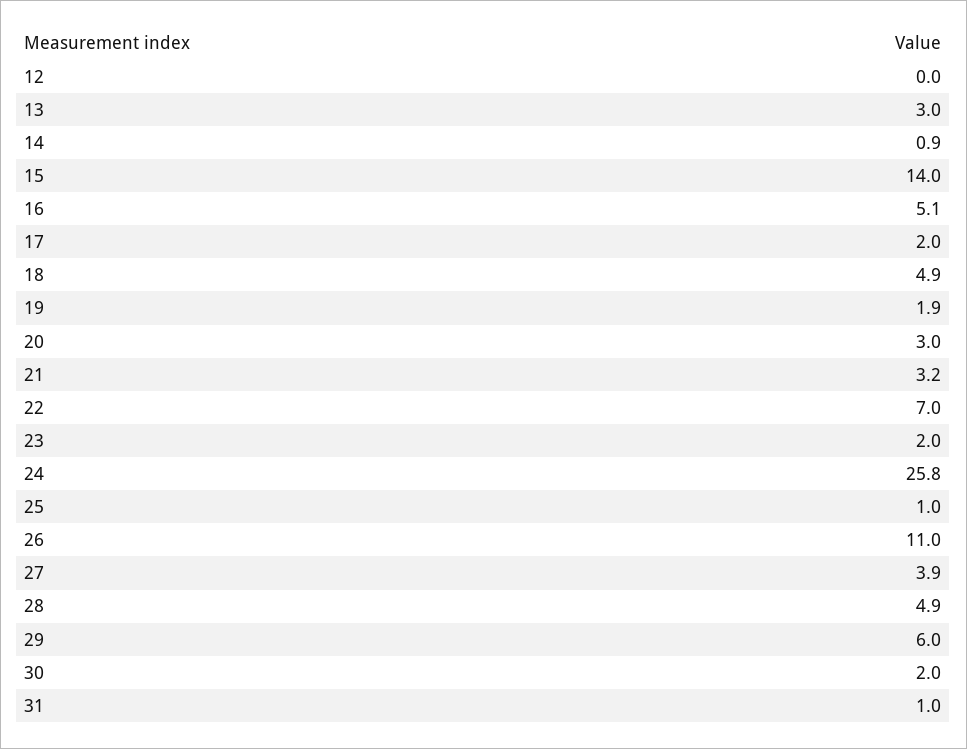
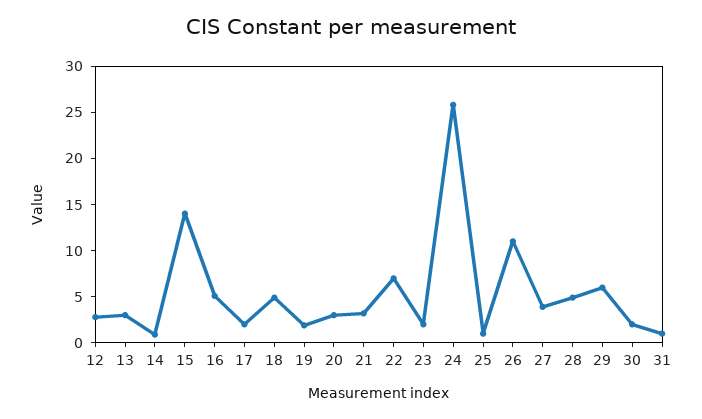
  {
-   "12": 0,
+   "12": 3,
    "13": 3,
    "14": 0.9,
    "15": 14,
    "16": 5.1,
    "17": 2,
    "18": 4.9,
    "19": 1.9,
    "20": 3,
    "21": 3.2,
    "22": 7,
    "23": 2,
    "24": 25.8,
    "25": 1,
    "26": 11,
    "27": 3.9,
    "28": 4.9,
    "29": 6,
    "30": 2,
    "31": 1
  }

